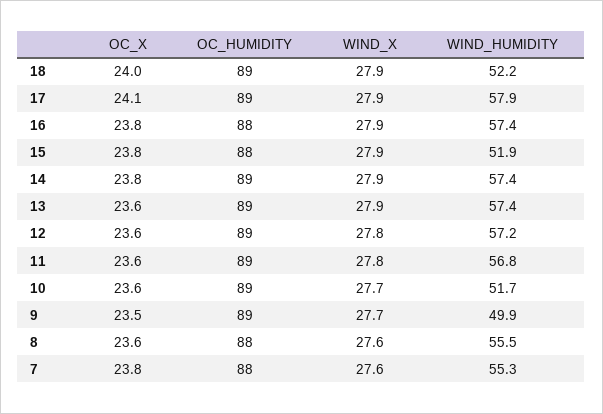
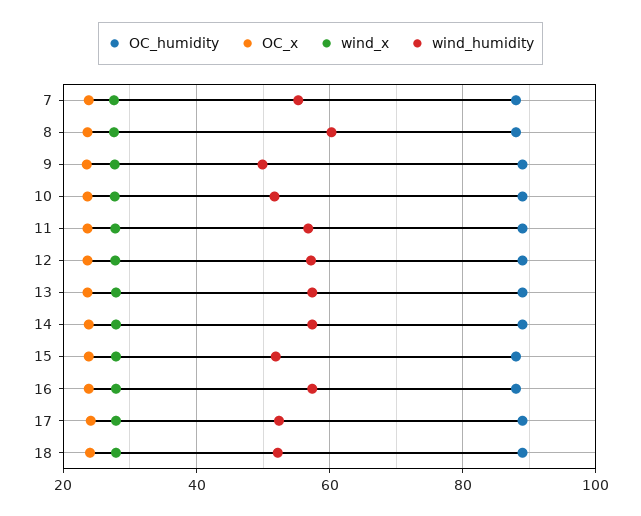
  {
    "OC_X": {
      "18": 24,
      "17": 24.1,
      "16": 23.8,
      "15": 23.8,
      "14": 23.8,
      "13": 23.6,
      "12": 23.6,
      "11": 23.6,
      "10": 23.6,
      "9": 23.5,
      "8": 23.6,
      "7": 23.8
    },
    "OC_HUMIDITY": {
      "18": 89,
      "17": 89,
      "16": 88,
      "15": 88,
      "14": 89,
      "13": 89,
      "12": 89,
      "11": 89,
      "10": 89,
      "9": 89,
      "8": 88,
      "7": 88
    },
    "WIND_X": {
      "18": 27.9,
      "17": 27.9,
      "16": 27.9,
      "15": 27.9,
      "14": 27.9,
      "13": 27.9,
      "12": 27.8,
      "11": 27.8,
      "10": 27.7,
      "9": 27.7,
      "8": 27.6,
      "7": 27.6
    },
    "WIND_HUMIDITY": {
      "18": 52.2,
-     "17": 57.9,
+     "17": 52,
      "16": 57.4,
      "15": 51.9,
      "14": 57.4,
      "13": 57.4,
      "12": 57.2,
      "11": 56.8,
      "10": 51.7,
      "9": 49.9,
-     "8": 55.5,
+     "8": 60,
      "7": 55.3
    }
  }

